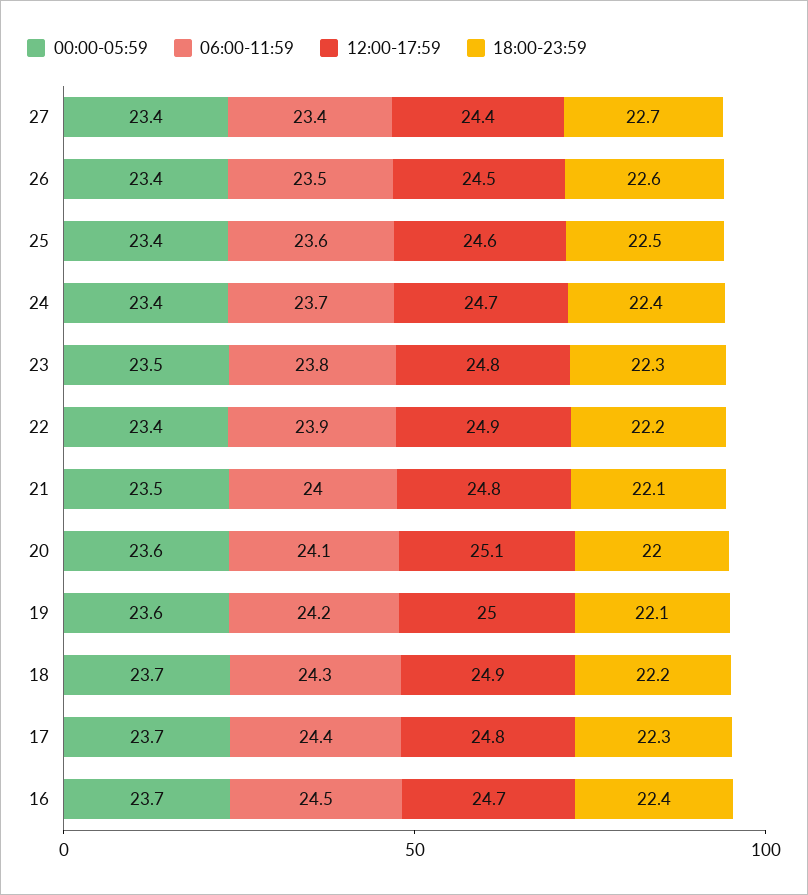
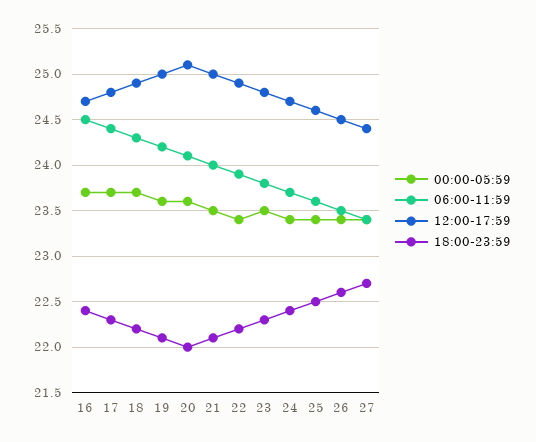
  {
    "00:00-05:59": {
      "27": 23.4,
      "26": 23.4,
      "25": 23.4,
      "24": 23.4,
      "23": 23.5,
      "22": 23.4,
      "21": 23.5,
      "20": 23.6,
      "19": 23.6,
      "18": 23.7,
      "17": 23.7,
      "16": 23.7
    },
    "06:00-11:59": {
      "27": 23.4,
      "26": 23.5,
      "25": 23.6,
      "24": 23.7,
      "23": 23.8,
      "22": 23.9,
      "21": 24,
      "20": 24.1,
      "19": 24.2,
      "18": 24.3,
      "17": 24.4,
      "16": 24.5
    },
    "12:00-17:59": {
      "27": 24.4,
      "26": 24.5,
      "25": 24.6,
      "24": 24.7,
      "23": 24.8,
      "22": 24.9,
-     "21": 24.8,
+     "21": 25,
      "20": 25.1,
      "19": 25,
      "18": 24.9,
      "17": 24.8,
      "16": 24.7
    },
    "18:00-23:59": {
      "27": 22.7,
      "26": 22.6,
      "25": 22.5,
      "24": 22.4,
      "23": 22.3,
      "22": 22.2,
      "21": 22.1,
      "20": 22,
      "19": 22.1,
      "18": 22.2,
      "17": 22.3,
      "16": 22.4
    }
  }

